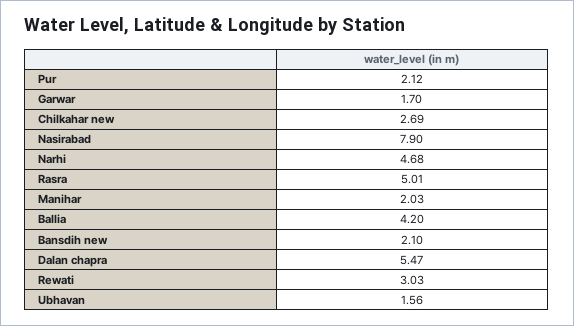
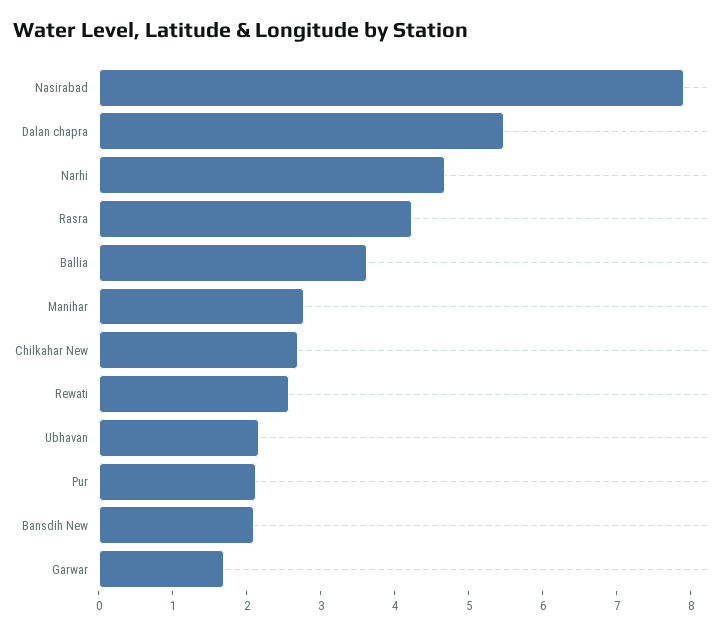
  {
    "Pur": 2.12,
    "Garwar": 1.7,
    "Chilkahar new": 2.69,
    "Nasirabad": 7.9,
    "Narhi": 4.68,
-   "Rasra": 5.01,
+   "Rasra": 4.2,
-   "Manihar": 2.03,
+   "Manihar": 2.8,
-   "Ballia": 4.2,
+   "Ballia": 3.6,
    "Bansdih new": 2.1,
    "Dalan chapra": 5.47,
-   "Rewati": 3.03,
+   "Rewati": 2.6,
-   "Ubhavan": 1.56
+   "Ubhavan": 2.2
  }

